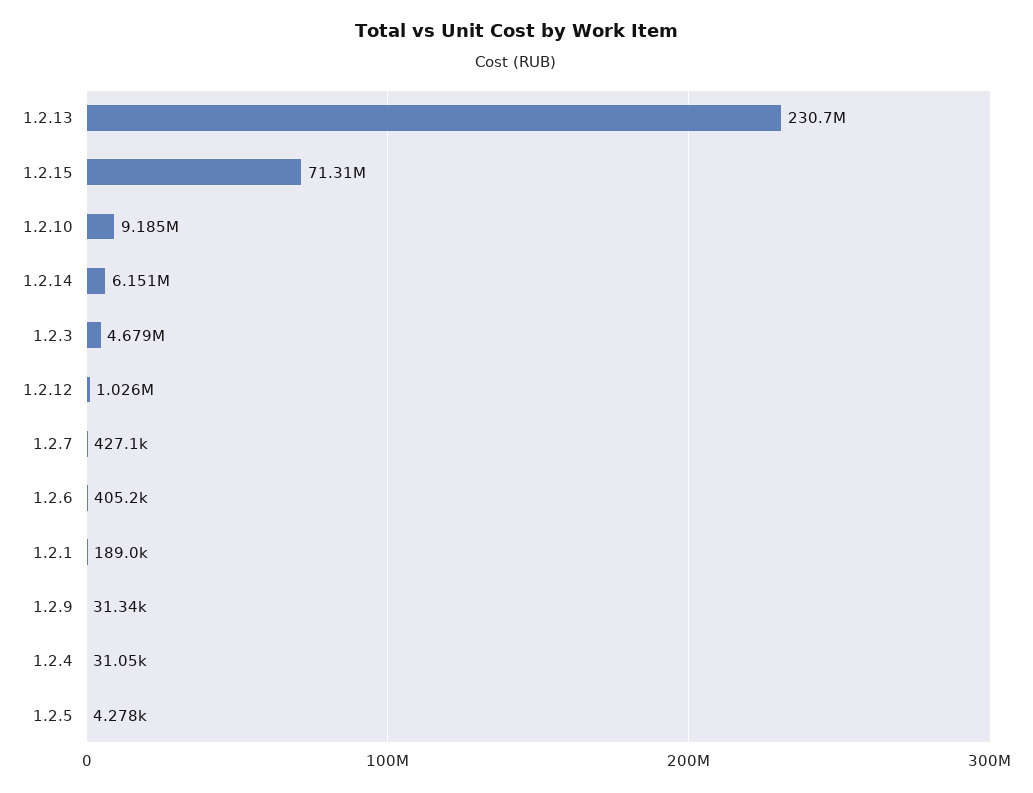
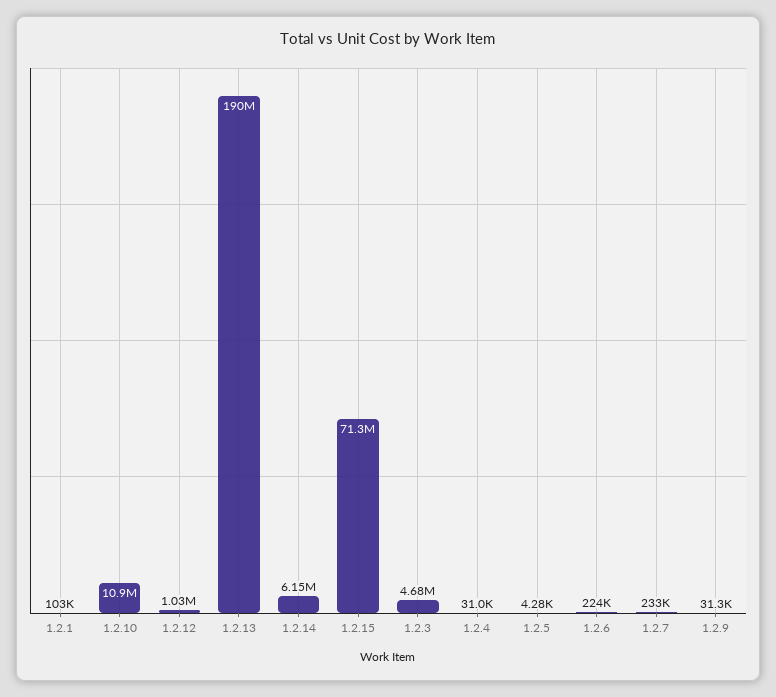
  {
-   "1.2.13": 230700000,
+   "1.2.13": 190000000,
    "1.2.15": 71310000,
-   "1.2.10": 9185000,
+   "1.2.10": 10900000,
    "1.2.14": 6151000,
    "1.2.3": 4679000,
    "1.2.12": 1026000,
-   "1.2.7": 427100,
+   "1.2.7": 233000,
-   "1.2.6": 405200,
+   "1.2.6": 224000,
-   "1.2.1": 189000,
+   "1.2.1": 103000,
    "1.2.9": 31340,
    "1.2.4": 31050,
    "1.2.5": 4278
  }

